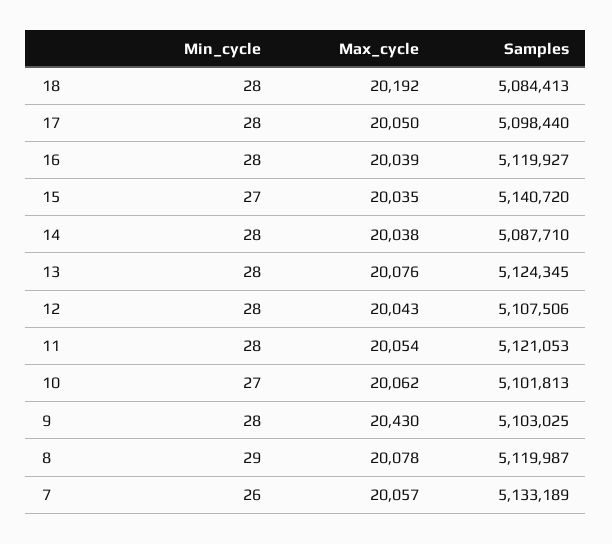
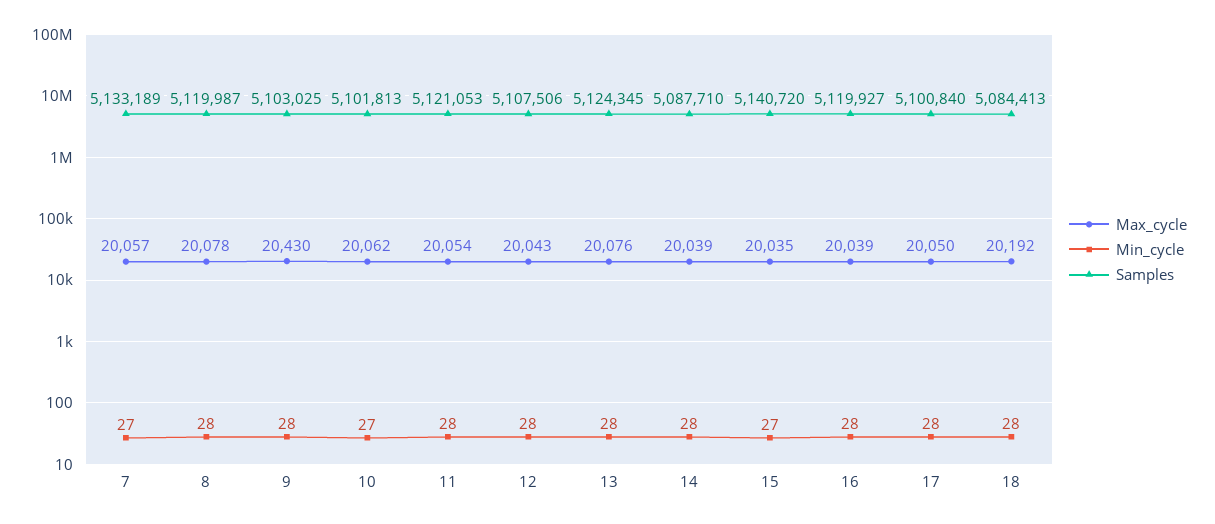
  {
    "Min_cycle": {
      "18": 28,
      "17": 28,
      "16": 28,
      "15": 27,
      "14": 28,
      "13": 28,
      "12": 28,
      "11": 28,
      "10": 27,
      "9": 28,
-     "8": 29,
+     "8": 28,
-     "7": 26
+     "7": 27
    },
    "Max_cycle": {
      "18": 20192,
      "17": 20050,
      "16": 20039,
      "15": 20035,
-     "14": 20038,
+     "14": 20039,
      "13": 20076,
      "12": 20043,
      "11": 20054,
      "10": 20062,
      "9": 20430,
      "8": 20078,
      "7": 20057
    },
    "Samples": {
      "18": 5084413,
-     "17": 5098440,
+     "17": 5100840,
      "16": 5119927,
      "15": 5140720,
      "14": 5087710,
      "13": 5124345,
      "12": 5107506,
      "11": 5121053,
      "10": 5101813,
      "9": 5103025,
      "8": 5119987,
      "7": 5133189
    }
  }

